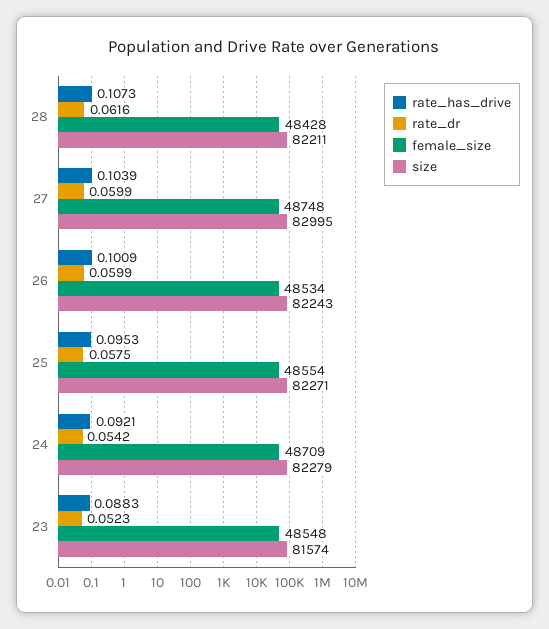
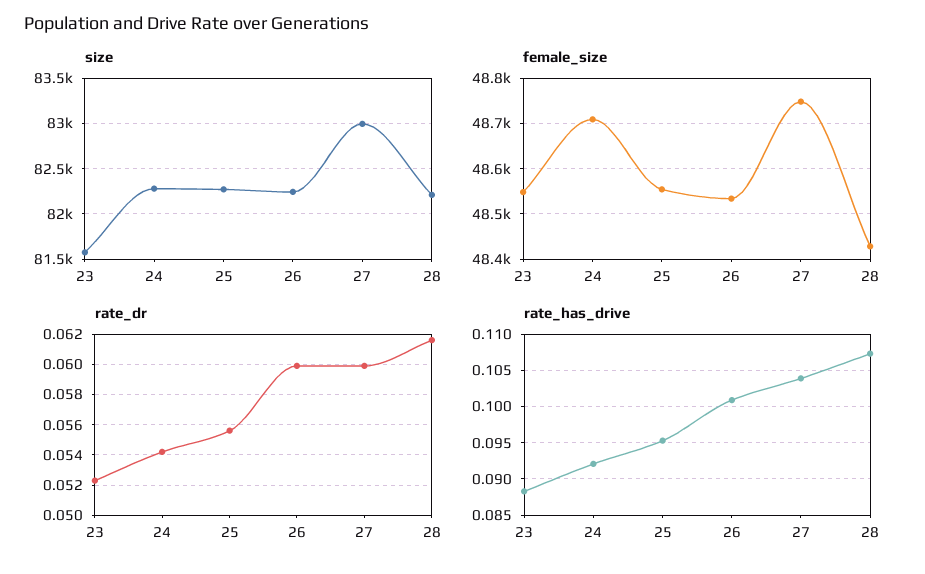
  {
    "rate_has_drive": {
      "28": 0.1073,
      "27": 0.1039,
      "26": 0.1009,
      "25": 0.0953,
      "24": 0.0921,
      "23": 0.0883
    },
    "rate_dr": {
      "28": 0.0616,
      "27": 0.0599,
      "26": 0.0599,
-     "25": 0.0575,
+     "25": 0.0555,
      "24": 0.0542,
      "23": 0.0523
    },
    "female_size": {
      "28": 48428,
      "27": 48748,
      "26": 48534,
      "25": 48554,
      "24": 48709,
      "23": 48548
    },
    "size": {
      "28": 82211,
      "27": 82995,
      "26": 82243,
      "25": 82271,
      "24": 82279,
      "23": 81574
    }
  }

